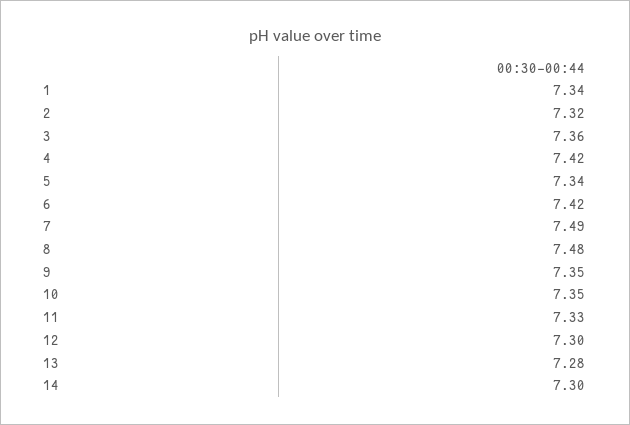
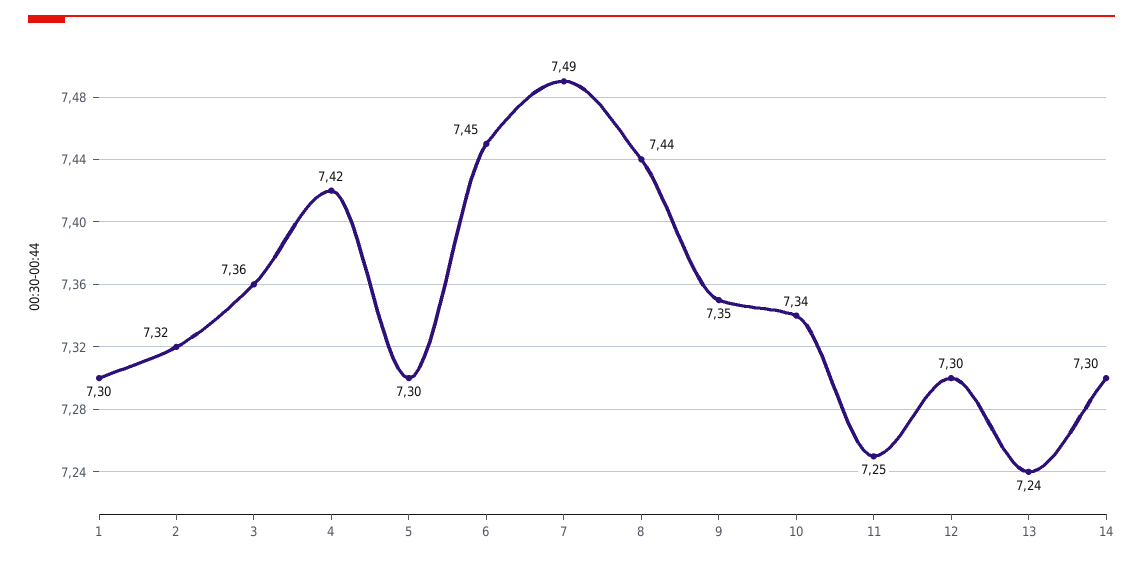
  {
-   "1": 7.34,
+   "1": 7.3,
    "2": 7.32,
    "3": 7.36,
    "4": 7.42,
-   "5": 7.34,
+   "5": 7.3,
-   "6": 7.42,
+   "6": 7.45,
    "7": 7.49,
-   "8": 7.48,
+   "8": 7.44,
    "9": 7.35,
-   "10": 7.35,
+   "10": 7.34,
-   "11": 7.33,
+   "11": 7.25,
    "12": 7.3,
-   "13": 7.28,
+   "13": 7.24,
    "14": 7.3
  }

